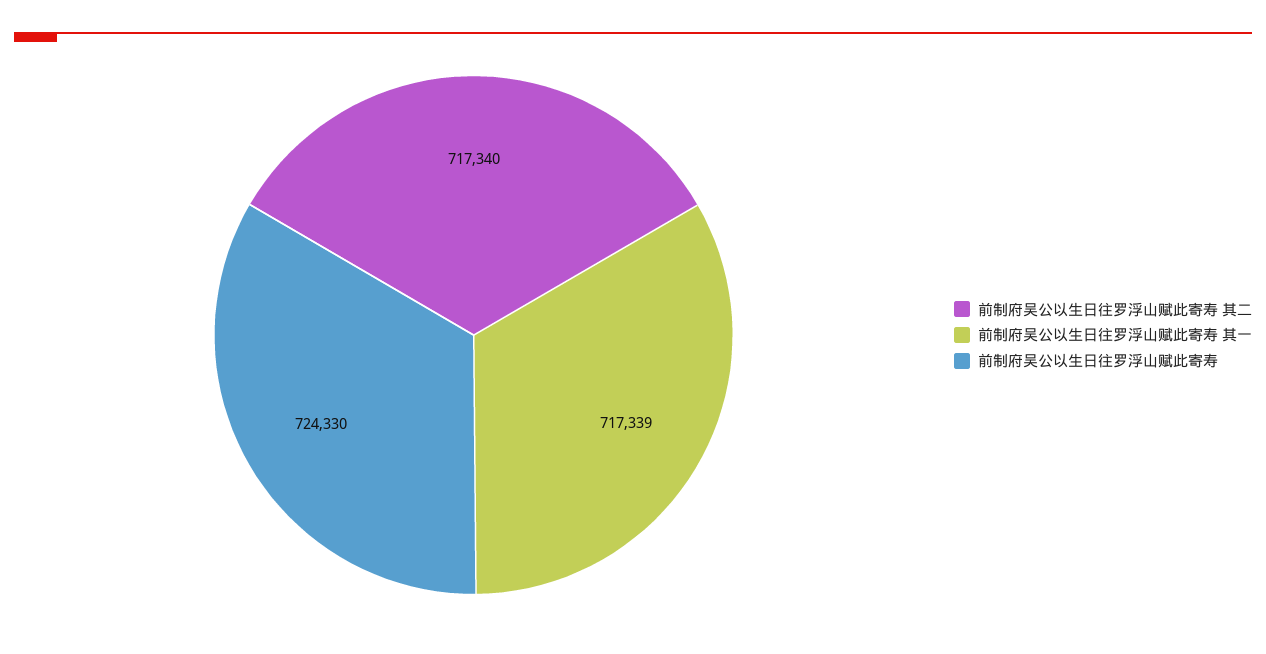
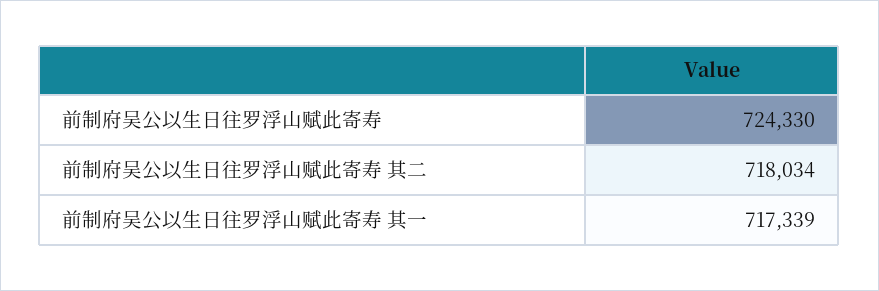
  {
-   "前制府吴公以生日往罗浮山赋此寄寿 其二": 717340,
+   "前制府吴公以生日往罗浮山赋此寄寿 其二": 718034,
    "前制府吴公以生日往罗浮山赋此寄寿 其一": 717339,
    "前制府吴公以生日往罗浮山赋此寄寿": 724330
  }

